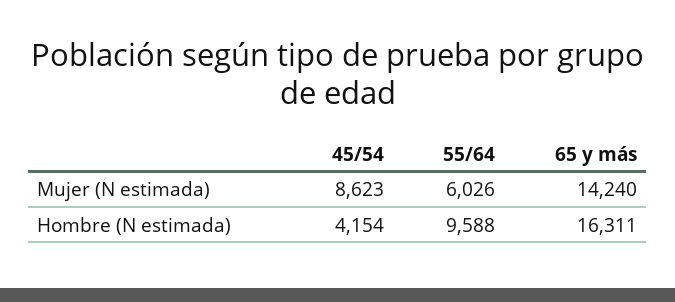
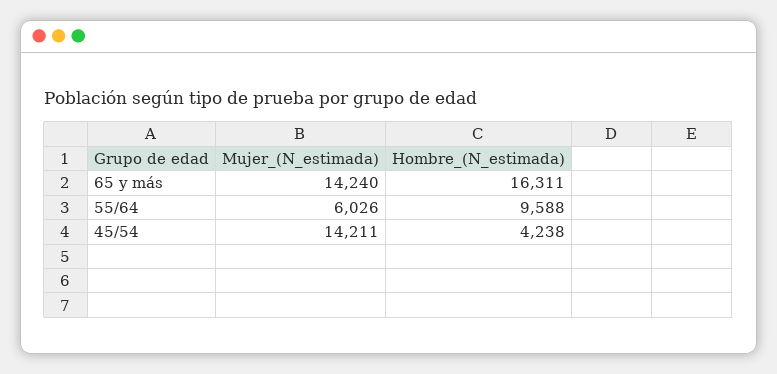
  {
    "45/54": {
-     "Mujer (N estimada)": 8623,
+     "Mujer (N estimada)": 14211,
-     "Hombre (N estimada)": 4154
+     "Hombre (N estimada)": 4238
    },
    "55/64": {
      "Mujer (N estimada)": 6026,
      "Hombre (N estimada)": 9588
    },
    "65 y más": {
      "Mujer (N estimada)": 14240,
      "Hombre (N estimada)": 16311
    }
  }

